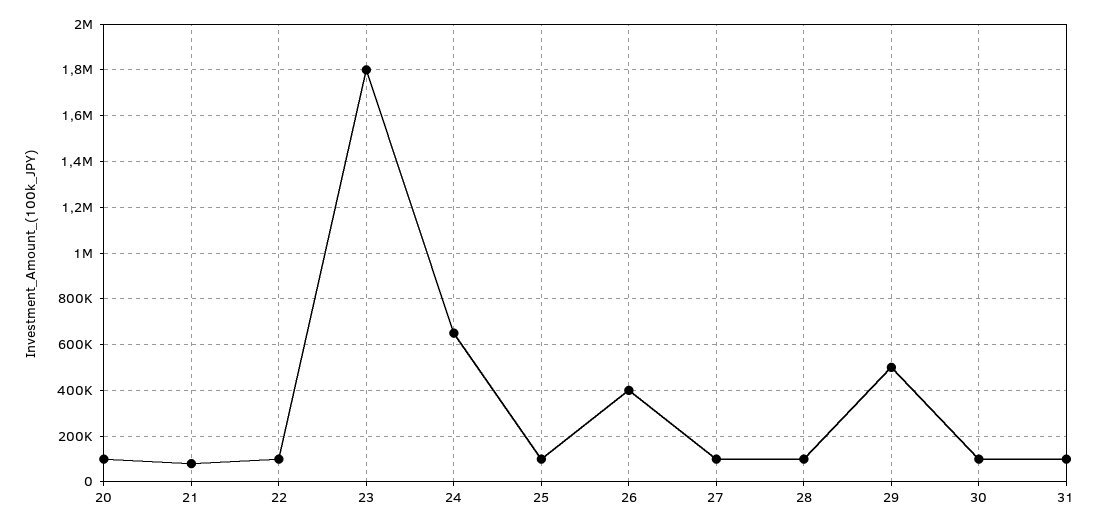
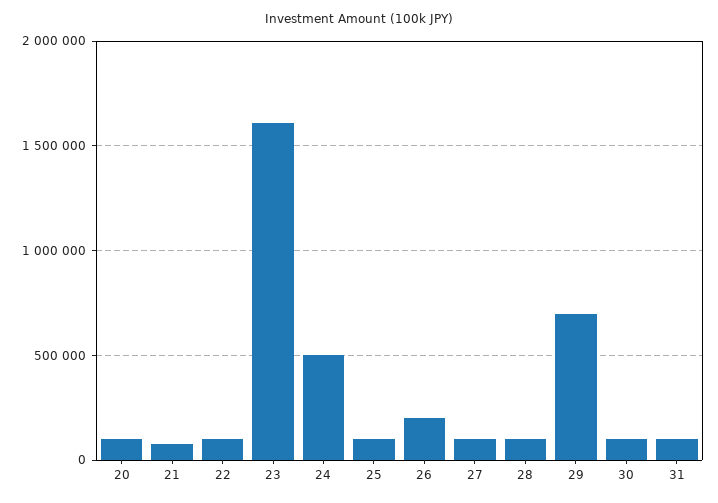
  {
    "20": 100000,
    "21": 100000,
    "22": 100000,
-   "23": 1800000,
+   "23": 1600000,
-   "24": 650000,
+   "24": 500000,
    "25": 100000,
-   "26": 400000,
+   "26": 200000,
    "27": 100000,
    "28": 100000,
-   "29": 500000,
+   "29": 700000,
    "30": 100000,
    "31": 100000
  }

